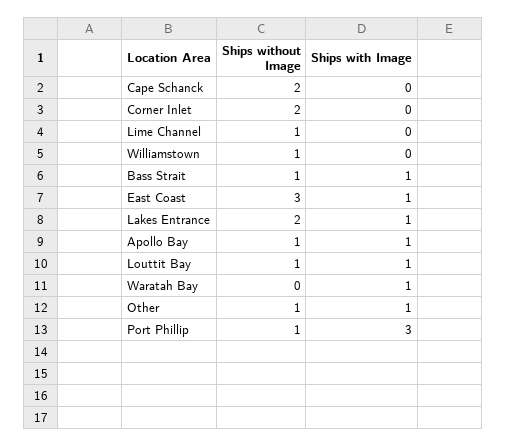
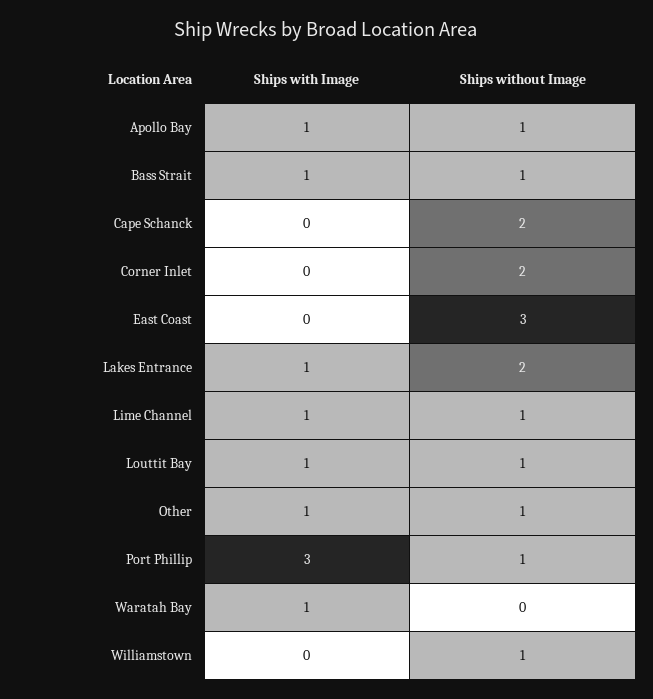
  {
    "Ships without Image": {
      "Cape Schanck": 2,
      "Corner Inlet": 2,
      "Lime Channel": 1,
      "Williamstown": 1,
      "Bass Strait": 1,
      "East Coast": 3,
      "Lakes Entrance": 2,
      "Apollo Bay": 1,
      "Louttit Bay": 1,
      "Waratah Bay": 0,
      "Other": 1,
      "Port Phillip": 1
    },
    "Ships with Image": {
      "Cape Schanck": 0,
      "Corner Inlet": 0,
-     "Lime Channel": 0,
+     "Lime Channel": 1,
      "Williamstown": 0,
      "Bass Strait": 1,
-     "East Coast": 1,
+     "East Coast": 0,
      "Lakes Entrance": 1,
      "Apollo Bay": 1,
      "Louttit Bay": 1,
      "Waratah Bay": 1,
      "Other": 1,
      "Port Phillip": 3
    }
  }

